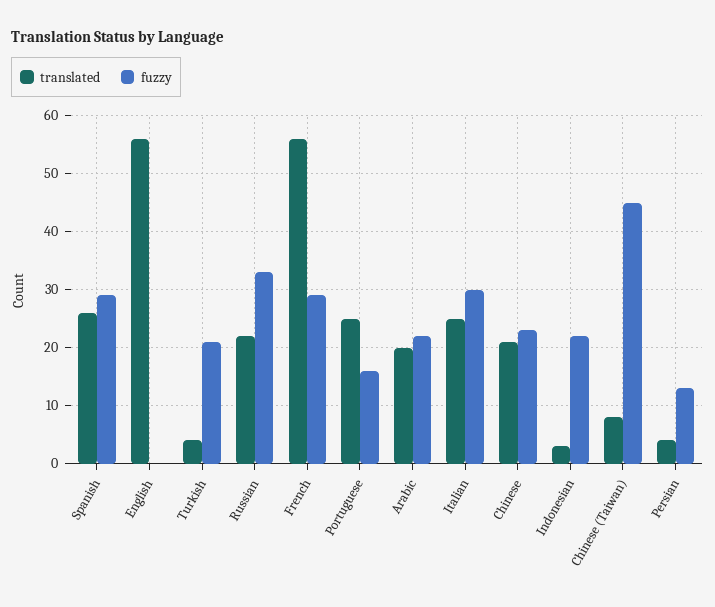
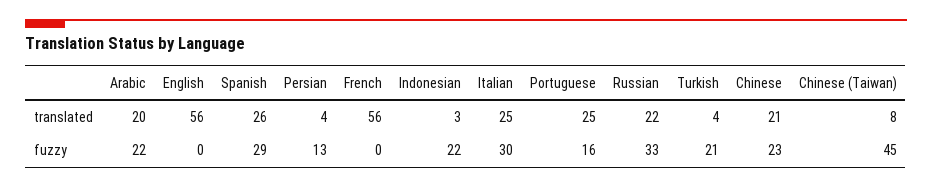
  {
    "translated": {
      "Spanish": 26,
      "English": 56,
      "Turkish": 4,
      "Russian": 22,
      "French": 56,
      "Portuguese": 25,
      "Arabic": 20,
      "Italian": 25,
      "Chinese": 21,
      "Indonesian": 3,
      "Chinese (Taiwan)": 8,
      "Persian": 4
    },
    "fuzzy": {
      "Spanish": 29,
      "English": 0,
      "Turkish": 21,
      "Russian": 33,
-     "French": 30,
+     "French": 0,
      "Portuguese": 16,
      "Arabic": 22,
      "Italian": 30,
      "Chinese": 23,
      "Indonesian": 22,
      "Chinese (Taiwan)": 45,
      "Persian": 13
    }
  }

